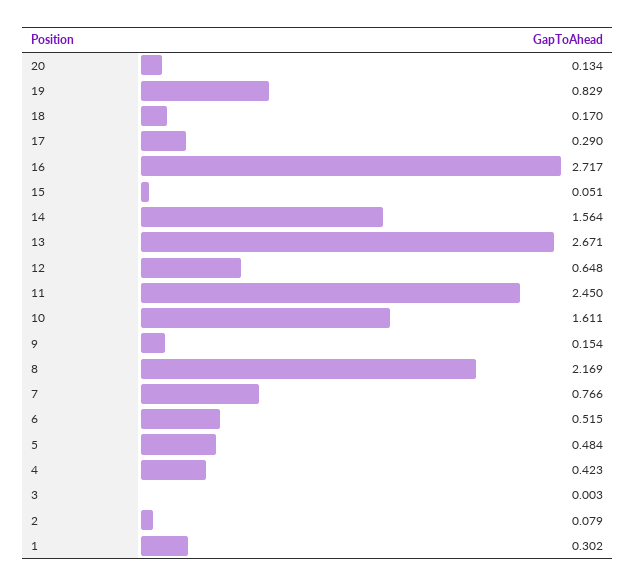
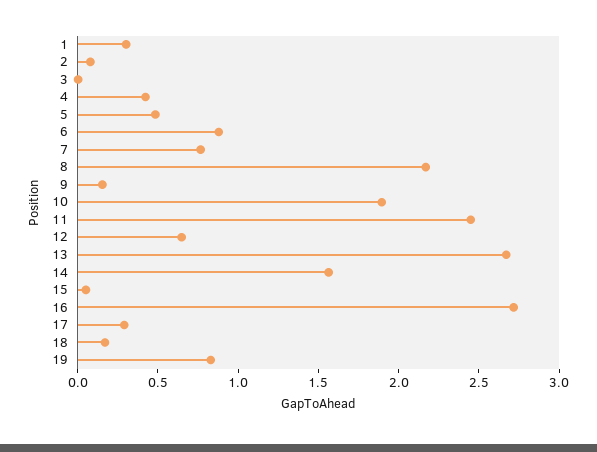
  {
-   "20": 0.134,
    "19": 0.829,
    "18": 0.17,
    "17": 0.29,
    "16": 2.717,
    "15": 0.051,
    "14": 1.564,
    "13": 2.671,
    "12": 0.648,
    "11": 2.45,
-   "10": 1.611,
+   "10": 1.9,
    "9": 0.154,
    "8": 2.169,
    "7": 0.766,
-   "6": 0.515,
+   "6": 0.9,
    "5": 0.484,
    "4": 0.423,
    "3": 0.003,
    "2": 0.079,
    "1": 0.302
  }

